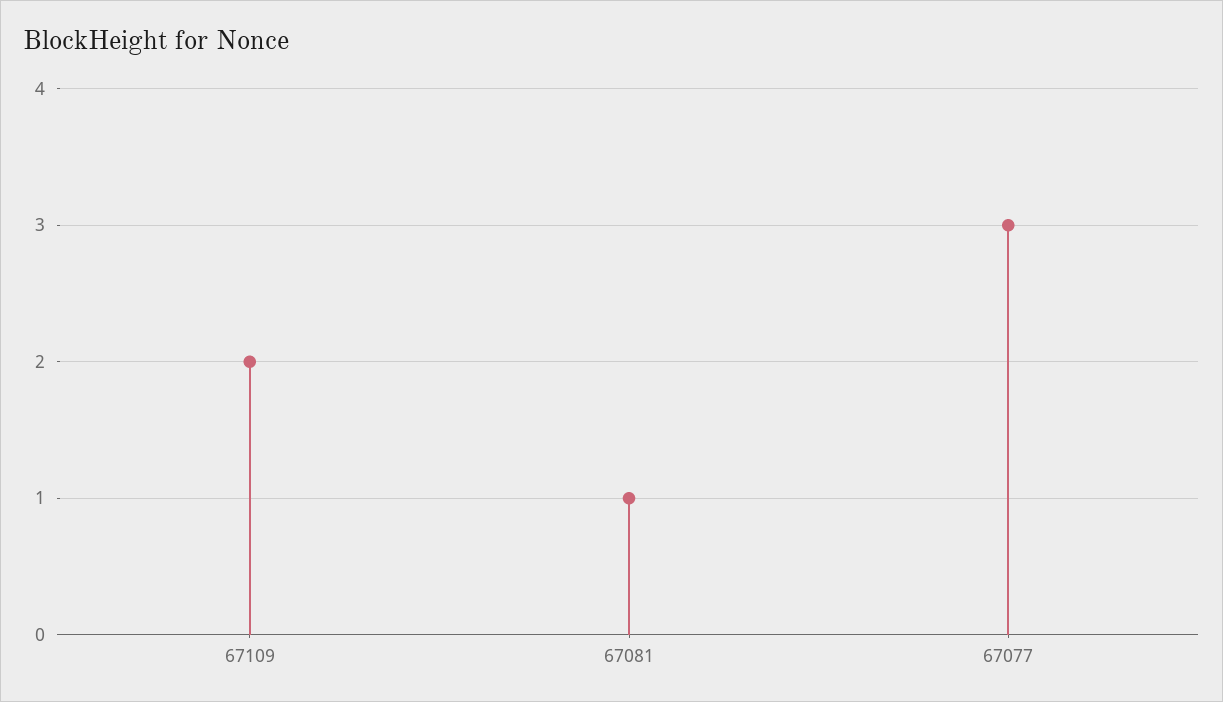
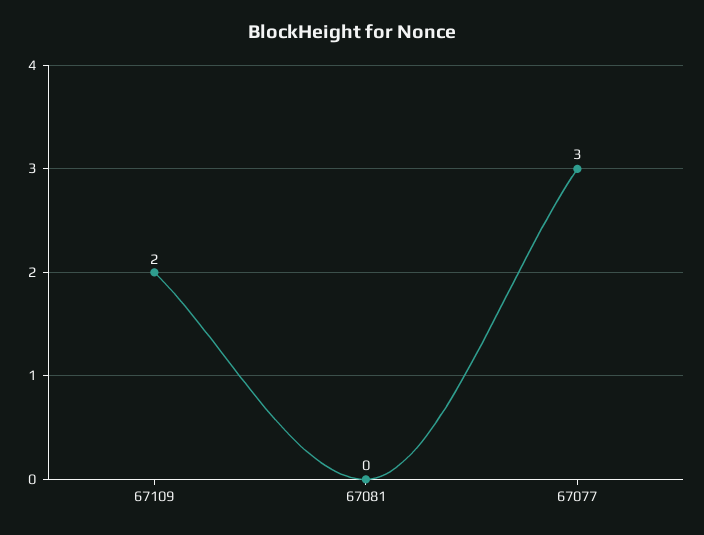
  {
    "67109": 2,
-   "67081": 1,
+   "67081": 0,
    "67077": 3
  }

